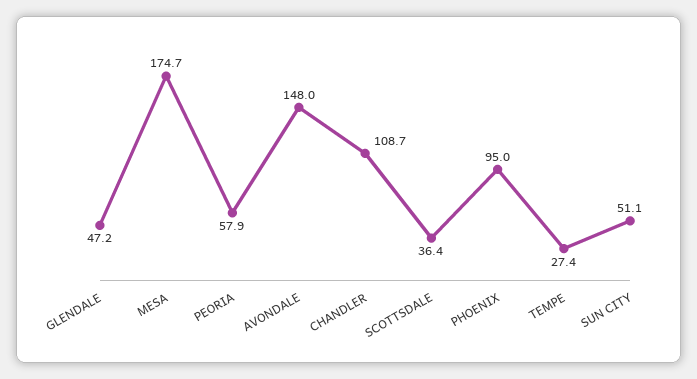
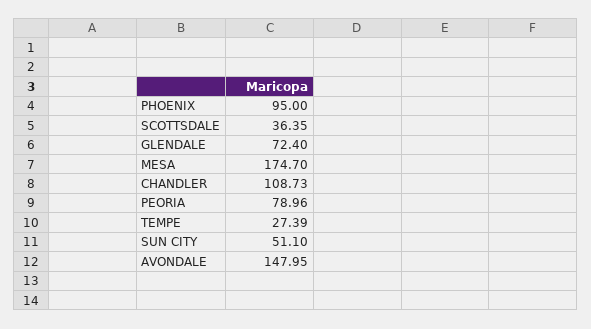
  {
-   "GLENDALE": 47.2,
+   "GLENDALE": 72.4,
    "MESA": 174.7,
-   "PEORIA": 57.9,
+   "PEORIA": 78.96,
    "AVONDALE": 147.95,
    "CHANDLER": 108.73,
    "SCOTTSDALE": 36.35,
    "PHOENIX": 95,
    "TEMPE": 27.39,
    "SUN CITY": 51.1
  }

